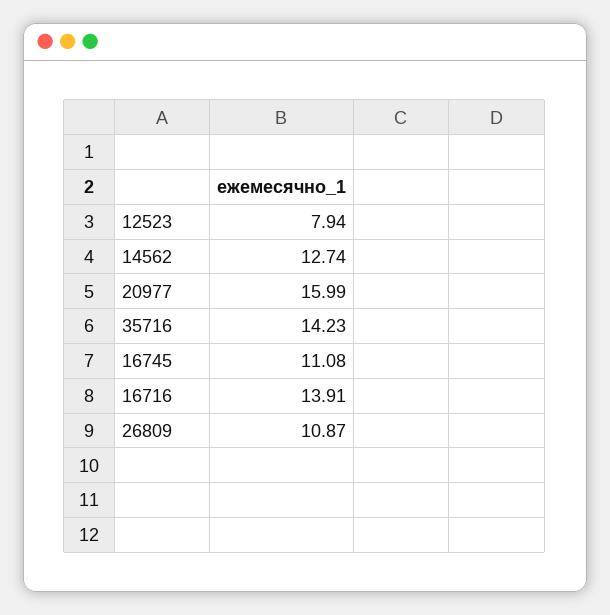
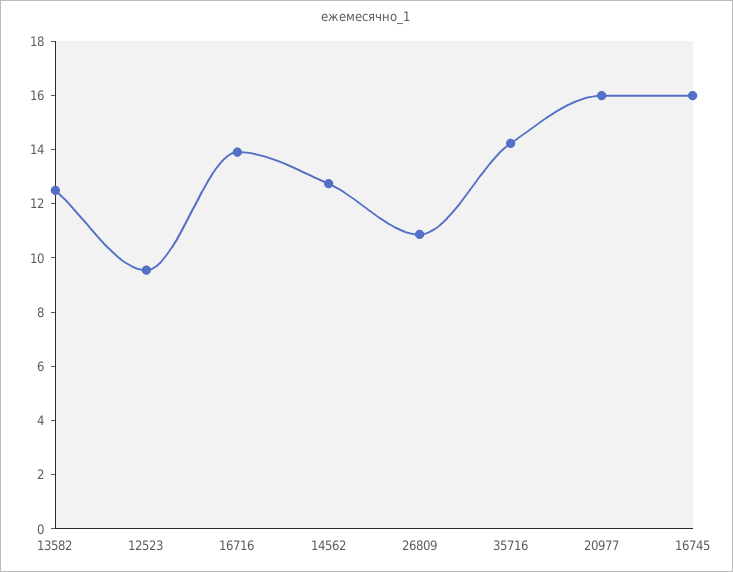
  {
-   "12523": 7.94,
+   "12523": 9.5,
    "14562": 12.74,
    "20977": 15.99,
    "35716": 14.23,
-   "16745": 11.08,
+   "16745": 16,
    "16716": 13.91,
-   "26809": 10.87
+   "26809": 10.87,
+   "13582": 12.5
  }

